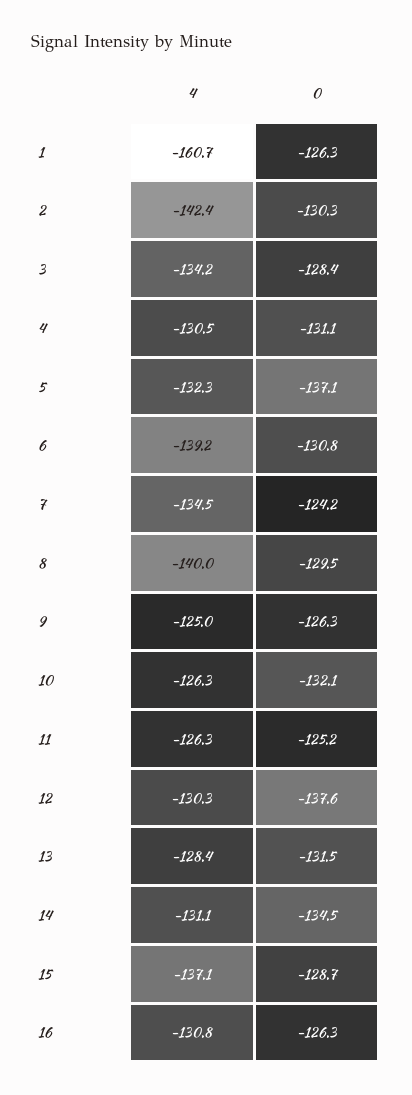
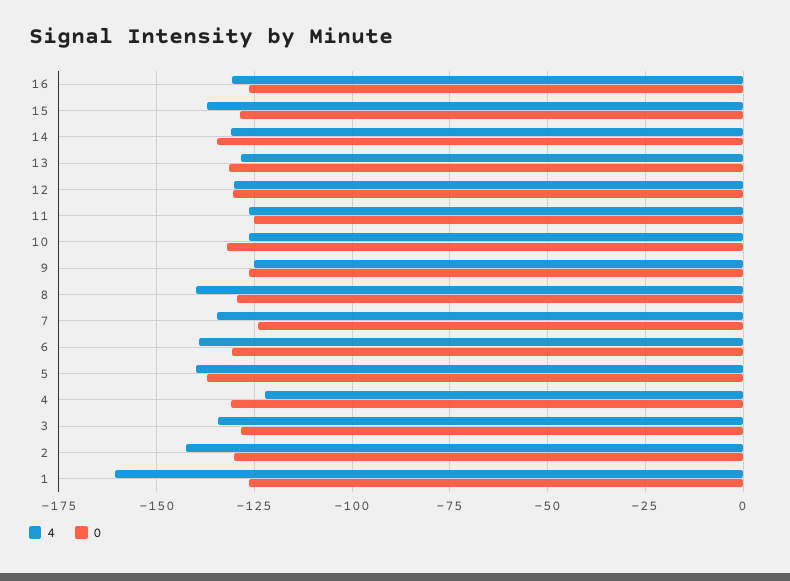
  {
    "4": {
      "1": -160.7,
      "2": -142.4,
      "3": -134.2,
-     "4": -130.5,
+     "4": -122.5,
-     "5": -132.3,
+     "5": -140,
      "6": -139.2,
      "7": -134.5,
      "8": -140,
      "9": -125,
      "10": -126.3,
      "11": -126.3,
      "12": -130.3,
      "13": -128.4,
      "14": -131.1,
      "15": -137.1,
      "16": -130.8
    },
    "0": {
      "1": -126.3,
      "2": -130.3,
      "3": -128.4,
      "4": -131.1,
      "5": -137.1,
      "6": -130.8,
      "7": -124.2,
      "8": -129.5,
      "9": -126.3,
      "10": -132.1,
      "11": -125.2,
-     "12": -137.6,
+     "12": -130,
      "13": -131.5,
      "14": -134.5,
      "15": -128.7,
      "16": -126.3
    }
  }

